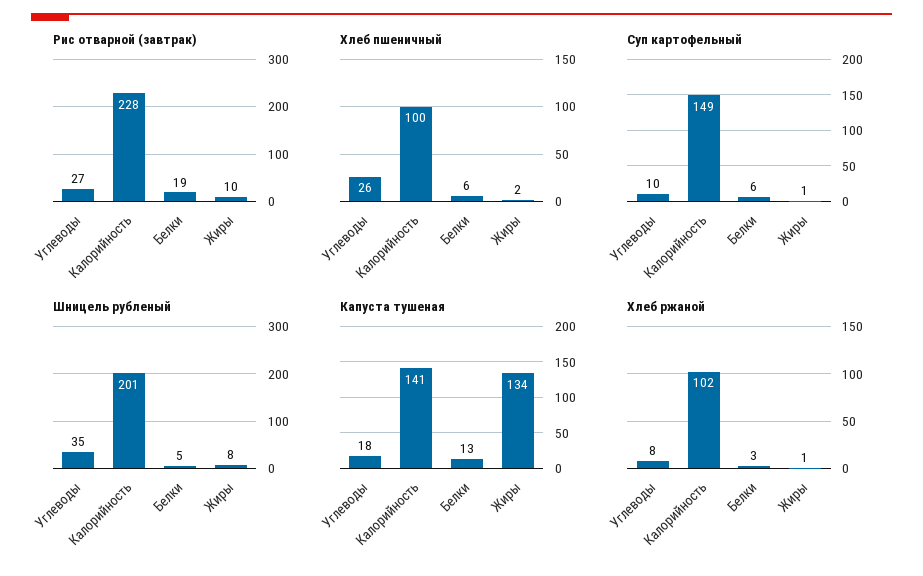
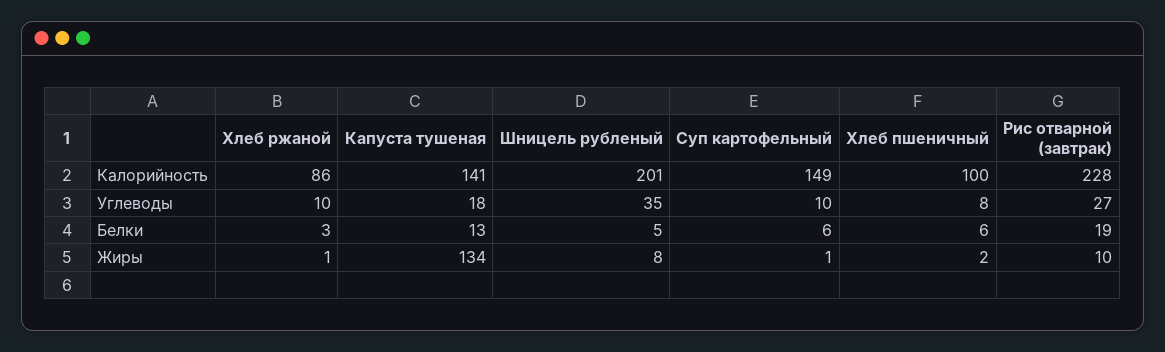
  {
    "Рис отварной (завтрак)": {
      "Углеводы": 27,
      "Калорийность": 228,
      "Белки": 19,
      "Жиры": 10
    },
    "Хлеб пшеничный": {
-     "Углеводы": 26,
+     "Углеводы": 8,
      "Калорийность": 100,
      "Белки": 6,
      "Жиры": 2
    },
    "Суп картофельный": {
      "Углеводы": 10,
      "Калорийность": 149,
      "Белки": 6,
      "Жиры": 1
    },
    "Шницель рубленый": {
      "Углеводы": 35,
      "Калорийность": 201,
      "Белки": 5,
      "Жиры": 8
    },
    "Капуста тушеная": {
      "Углеводы": 18,
      "Калорийность": 141,
      "Белки": 13,
      "Жиры": 134
    },
    "Хлеб ржаной": {
-     "Углеводы": 8,
+     "Углеводы": 10,
-     "Калорийность": 102,
+     "Калорийность": 86,
      "Белки": 3,
      "Жиры": 1
    }
  }

